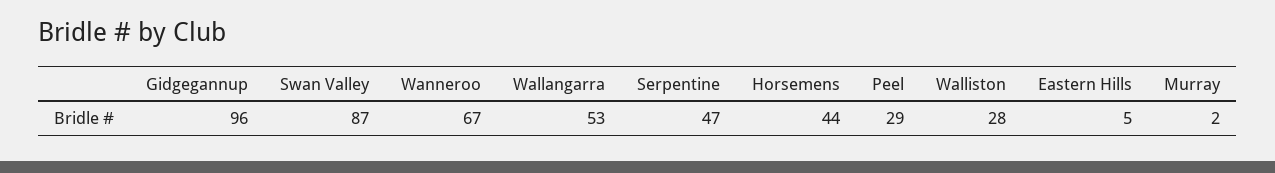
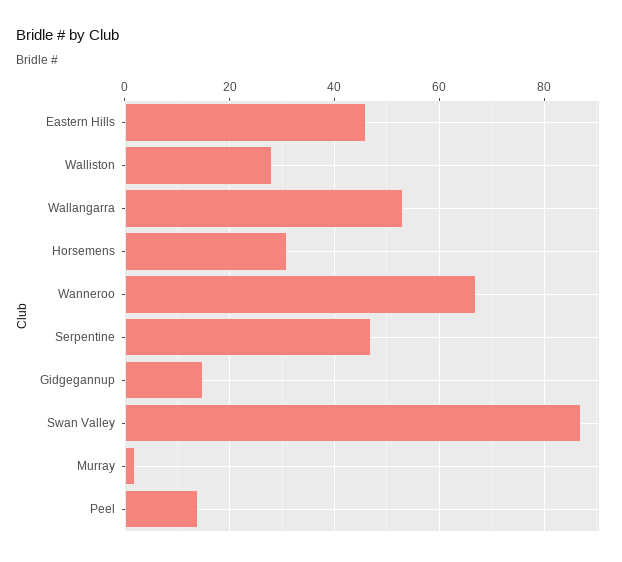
  {
-   "Gidgegannup": 96,
+   "Gidgegannup": 15,
    "Swan Valley": 87,
    "Wanneroo": 67,
    "Wallangarra": 53,
    "Serpentine": 47,
-   "Horsemens": 44,
+   "Horsemens": 30,
-   "Peel": 29,
+   "Peel": 15,
    "Walliston": 28,
-   "Eastern Hills": 5,
+   "Eastern Hills": 45,
    "Murray": 2
  }

